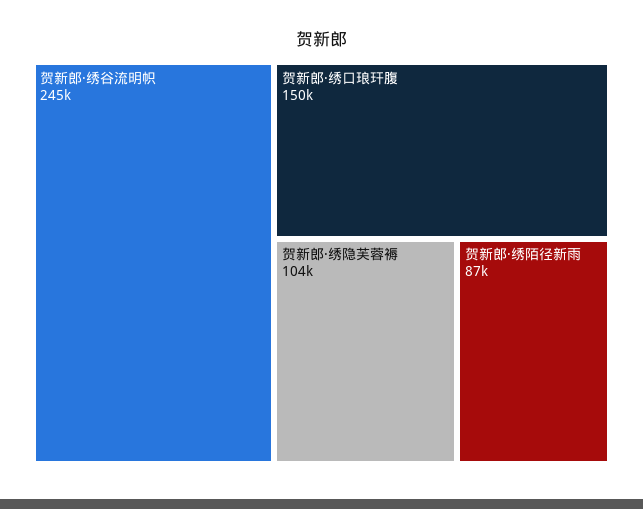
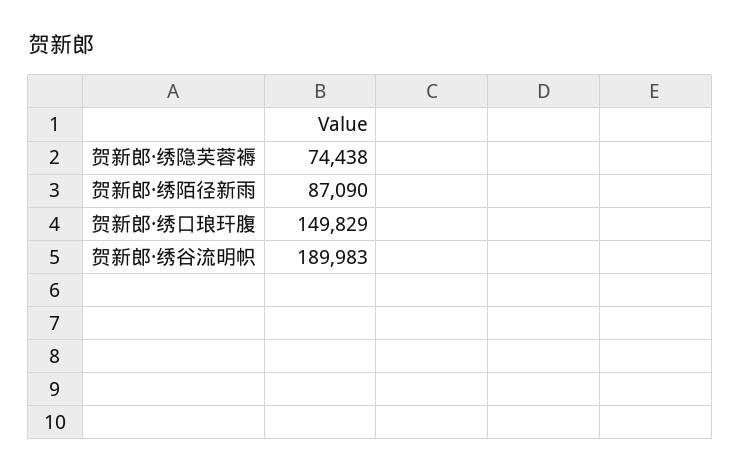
  {
-   "贺新郎·绣谷流明帜": 245000,
+   "贺新郎·绣谷流明帜": 189983,
    "贺新郎·绣口琅玕腹": 149829,
-   "贺新郎·绣隐芙蓉褥": 104000,
+   "贺新郎·绣隐芙蓉褥": 74438,
    "贺新郎·绣陌径新雨": 87090
  }

